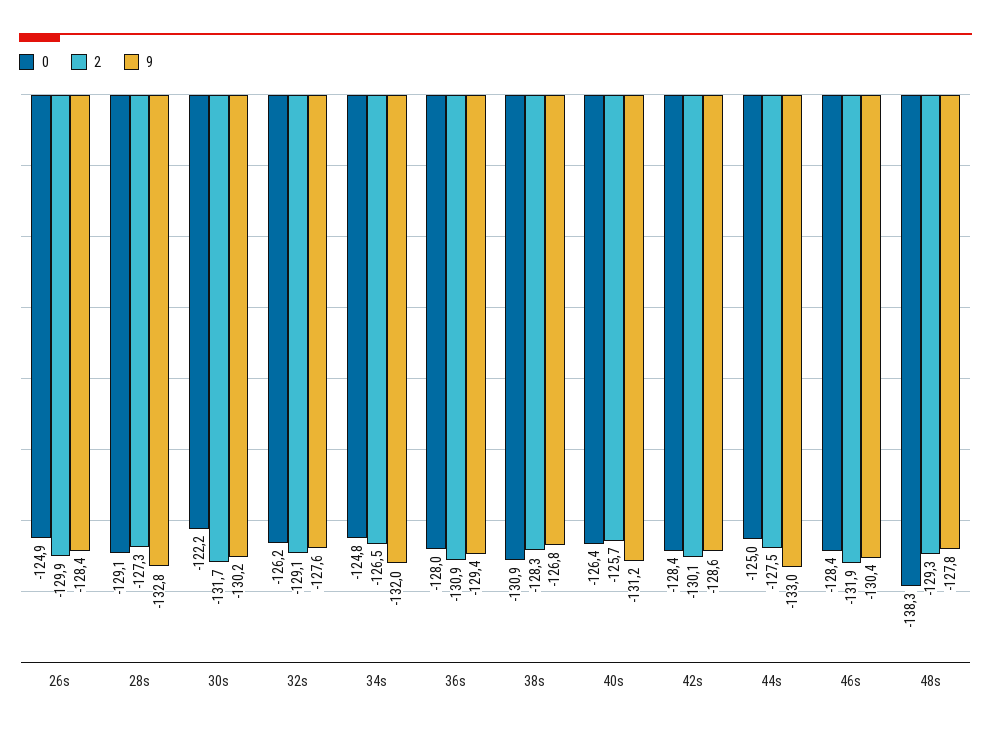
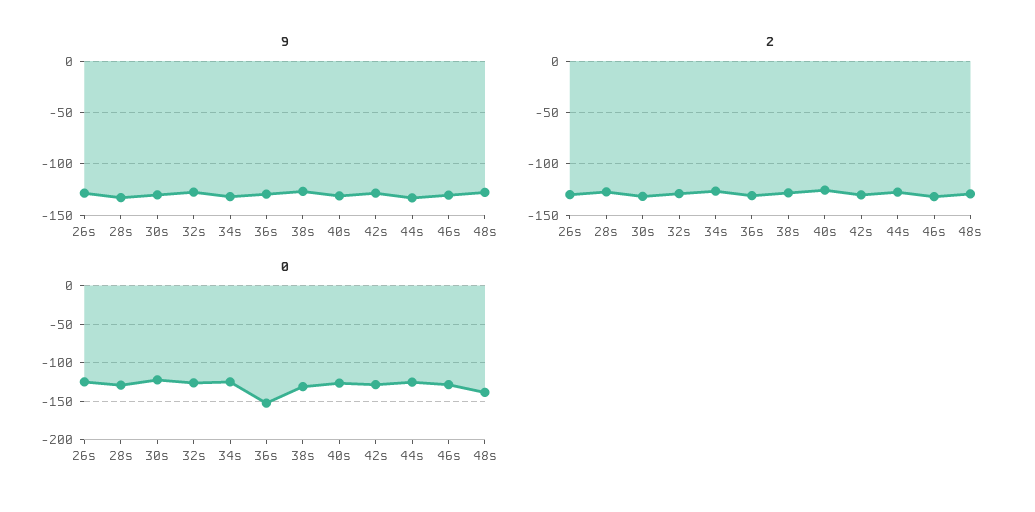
  {
    "0": {
      "26s": -124.9,
      "28s": -129.1,
      "30s": -122.2,
      "32s": -126.2,
      "34s": -124.8,
-     "36s": -128,
+     "36s": -150,
      "38s": -130.9,
      "40s": -126.4,
      "42s": -128.4,
      "44s": -125,
      "46s": -128.4,
      "48s": -138.3
    },
    "2": {
      "26s": -129.9,
      "28s": -127.3,
      "30s": -131.7,
      "32s": -129.1,
      "34s": -126.5,
      "36s": -130.9,
      "38s": -128.3,
      "40s": -125.7,
      "42s": -130.1,
      "44s": -127.5,
      "46s": -131.9,
      "48s": -129.3
    },
    "9": {
      "26s": -128.4,
      "28s": -132.8,
      "30s": -130.2,
      "32s": -127.6,
      "34s": -132,
      "36s": -129.4,
      "38s": -126.8,
      "40s": -131.2,
      "42s": -128.6,
      "44s": -133,
      "46s": -130.4,
      "48s": -127.8
    }
  }

